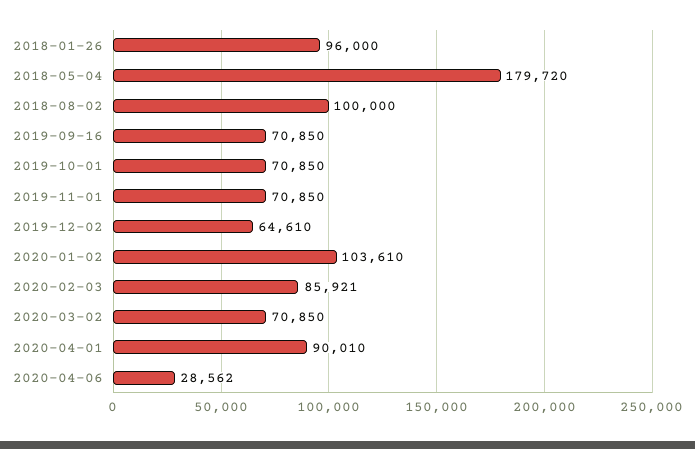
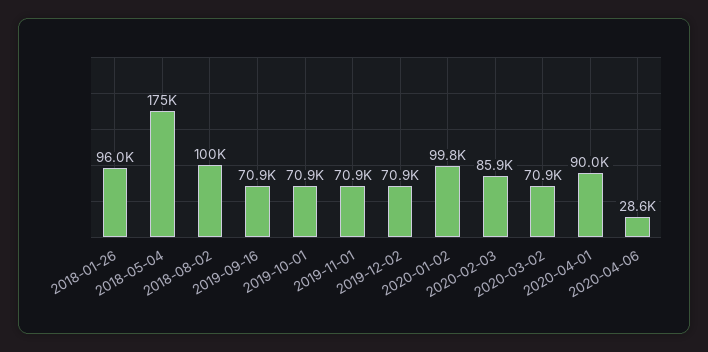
  {
    "2018-01-26": 96000,
-   "2018-05-04": 179720,
+   "2018-05-04": 175000,
    "2018-08-02": 100000,
    "2019-09-16": 70850,
    "2019-10-01": 70850,
    "2019-11-01": 70850,
-   "2019-12-02": 64610,
+   "2019-12-02": 70900,
-   "2020-01-02": 103610,
+   "2020-01-02": 99800,
    "2020-02-03": 85921,
    "2020-03-02": 70850,
    "2020-04-01": 90010,
    "2020-04-06": 28562
  }

